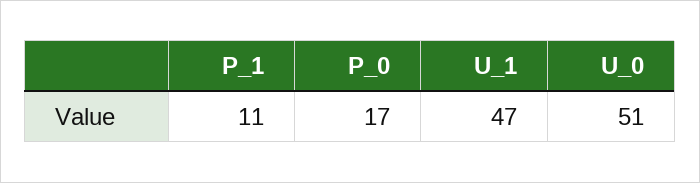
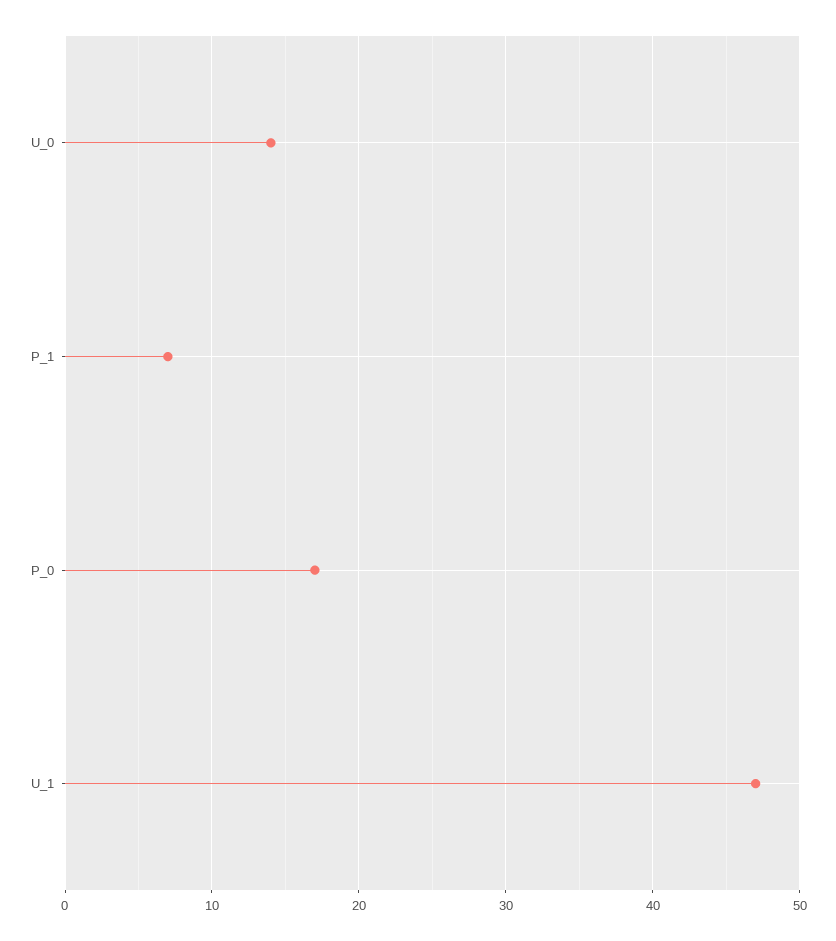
  {
-   "P_1": 11,
+   "P_1": 7,
    "P_0": 17,
    "U_1": 47,
-   "U_0": 51
+   "U_0": 14
  }

